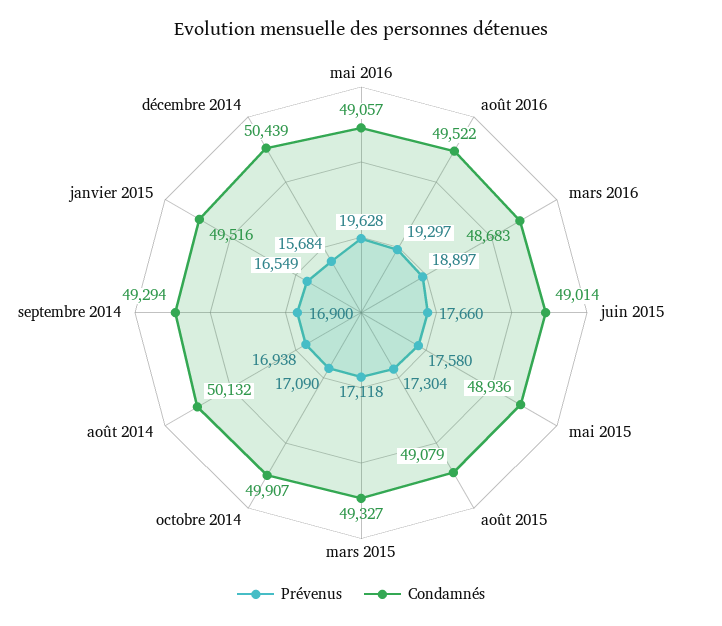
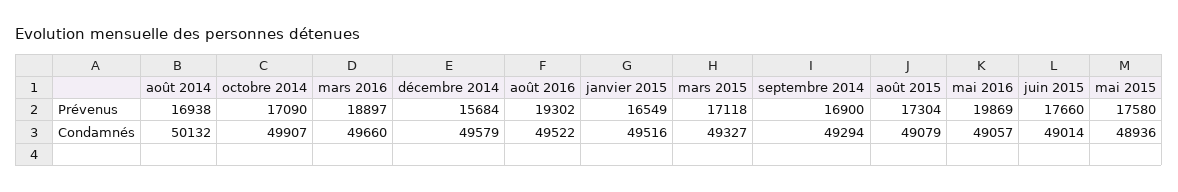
  {
    "Prévenus": {
-     "mai 2016": 19628,
+     "mai 2016": 19869,
-     "août 2016": 19297,
+     "août 2016": 19302,
      "mars 2016": 18897,
      "juin 2015": 17660,
      "mai 2015": 17580,
      "août 2015": 17304,
      "mars 2015": 17118,
      "octobre 2014": 17090,
      "août 2014": 16938,
      "septembre 2014": 16900,
      "janvier 2015": 16549,
      "décembre 2014": 15684
    },
    "Condamnés": {
      "mai 2016": 49057,
      "août 2016": 49522,
-     "mars 2016": 48683,
+     "mars 2016": 49660,
      "juin 2015": 49014,
      "mai 2015": 48936,
      "août 2015": 49079,
      "mars 2015": 49327,
      "octobre 2014": 49907,
      "août 2014": 50132,
      "septembre 2014": 49294,
      "janvier 2015": 49516,
-     "décembre 2014": 50439
+     "décembre 2014": 49579
    }
  }

